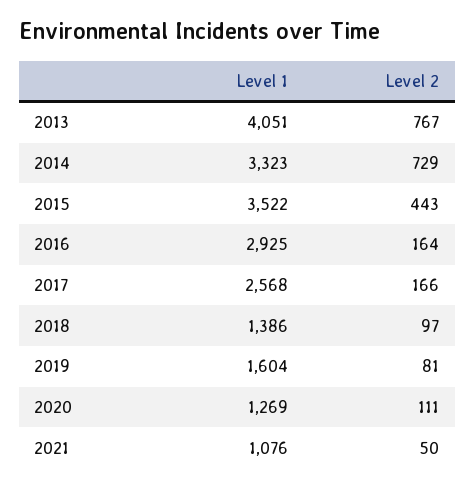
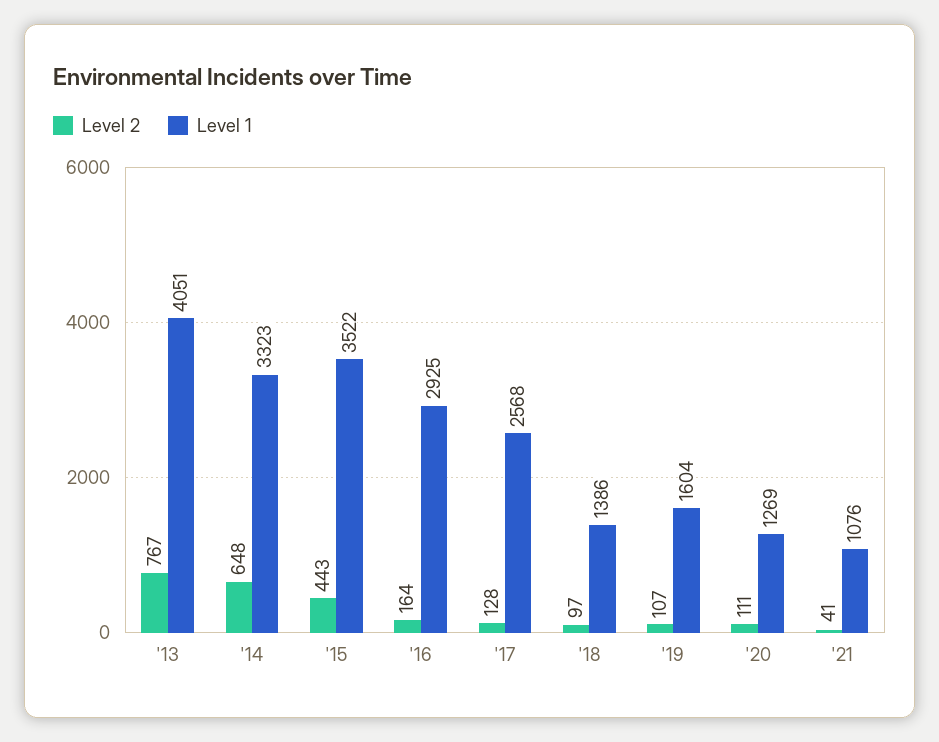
  {
    "Level 1": {
      "2013": 4051,
      "2014": 3323,
      "2015": 3522,
      "2016": 2925,
      "2017": 2568,
      "2018": 1386,
      "2019": 1604,
      "2020": 1269,
      "2021": 1076
    },
    "Level 2": {
      "2013": 767,
-     "2014": 729,
+     "2014": 648,
      "2015": 443,
      "2016": 164,
-     "2017": 166,
+     "2017": 128,
      "2018": 97,
-     "2019": 81,
+     "2019": 107,
      "2020": 111,
-     "2021": 50
+     "2021": 41
    }
  }

